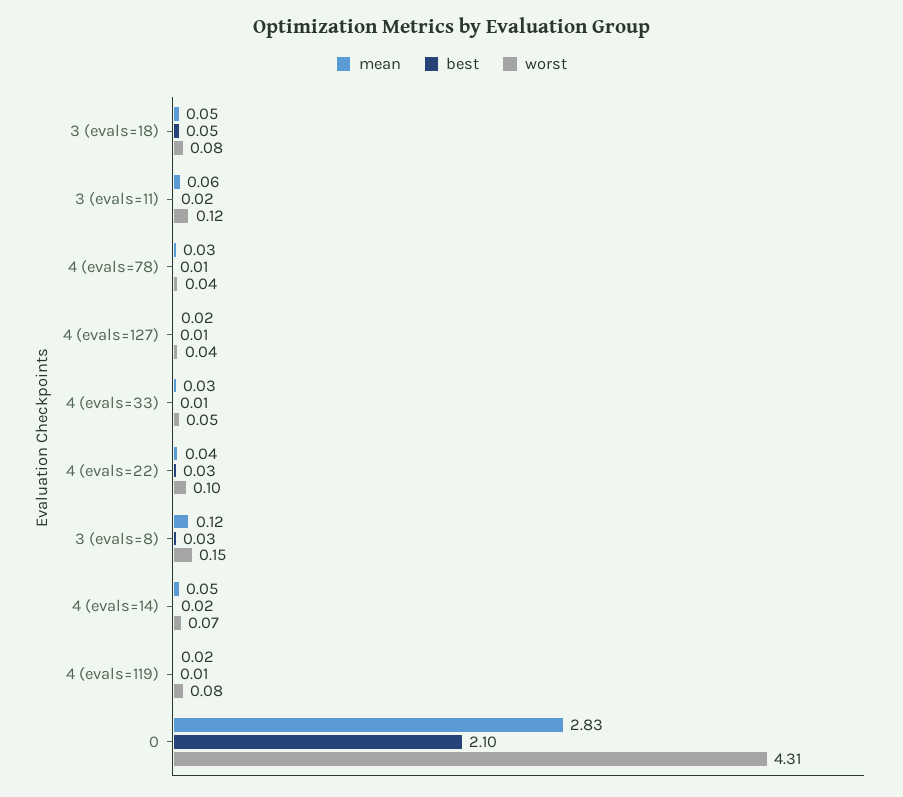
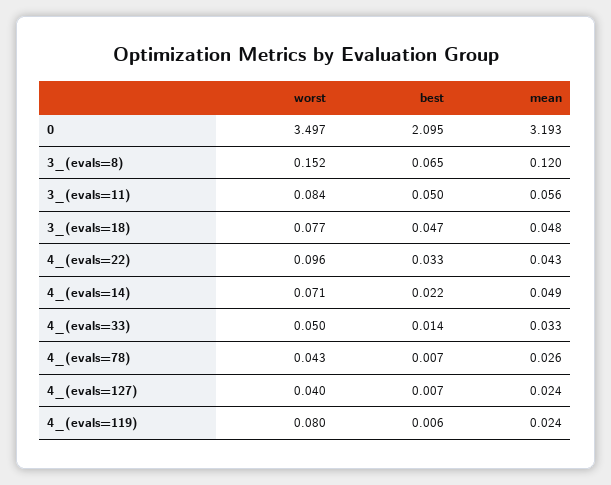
  {
    "mean": {
      "3 (evals=18)": 0.048,
      "3 (evals=11)": 0.056,
      "4 (evals=78)": 0.026,
      "4 (evals=127)": 0.024,
      "4 (evals=33)": 0.033,
      "4 (evals=22)": 0.043,
      "3 (evals=8)": 0.12,
      "4 (evals=14)": 0.049,
      "4 (evals=119)": 0.024,
-     "0": 2.83
+     "0": 3.193
    },
    "best": {
      "3 (evals=18)": 0.047,
-     "3 (evals=11)": 0.02,
+     "3 (evals=11)": 0.05,
      "4 (evals=78)": 0.007,
      "4 (evals=127)": 0.007,
      "4 (evals=33)": 0.014,
      "4 (evals=22)": 0.033,
-     "3 (evals=8)": 0.03,
+     "3 (evals=8)": 0.065,
      "4 (evals=14)": 0.022,
      "4 (evals=119)": 0.006,
      "0": 2.095
    },
    "worst": {
      "3 (evals=18)": 0.077,
-     "3 (evals=11)": 0.12,
+     "3 (evals=11)": 0.084,
      "4 (evals=78)": 0.043,
      "4 (evals=127)": 0.04,
      "4 (evals=33)": 0.05,
      "4 (evals=22)": 0.096,
      "3 (evals=8)": 0.152,
      "4 (evals=14)": 0.071,
      "4 (evals=119)": 0.08,
-     "0": 4.31
+     "0": 3.497
    }
  }

